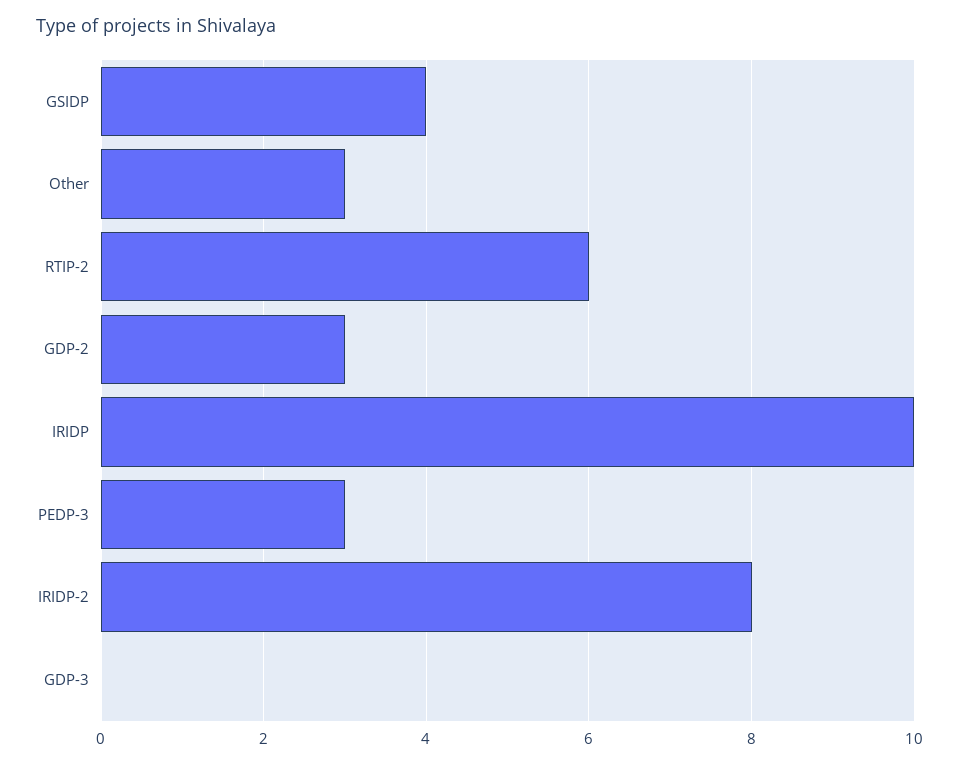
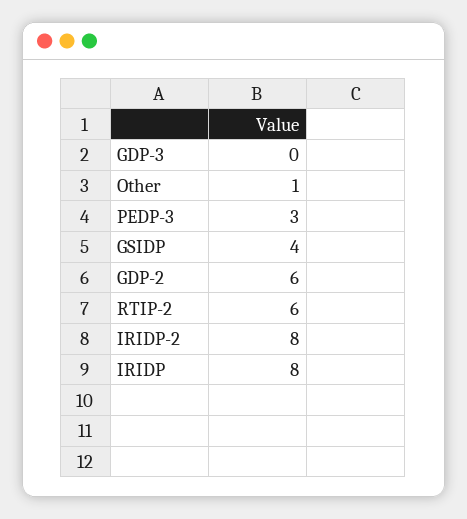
  {
    "GSIDP": 4,
-   "Other": 3,
+   "Other": 1,
    "RTIP-2": 6,
-   "GDP-2": 3,
+   "GDP-2": 6,
-   "IRIDP": 10,
+   "IRIDP": 8,
    "PEDP-3": 3,
    "IRIDP-2": 8,
    "GDP-3": 0
  }

